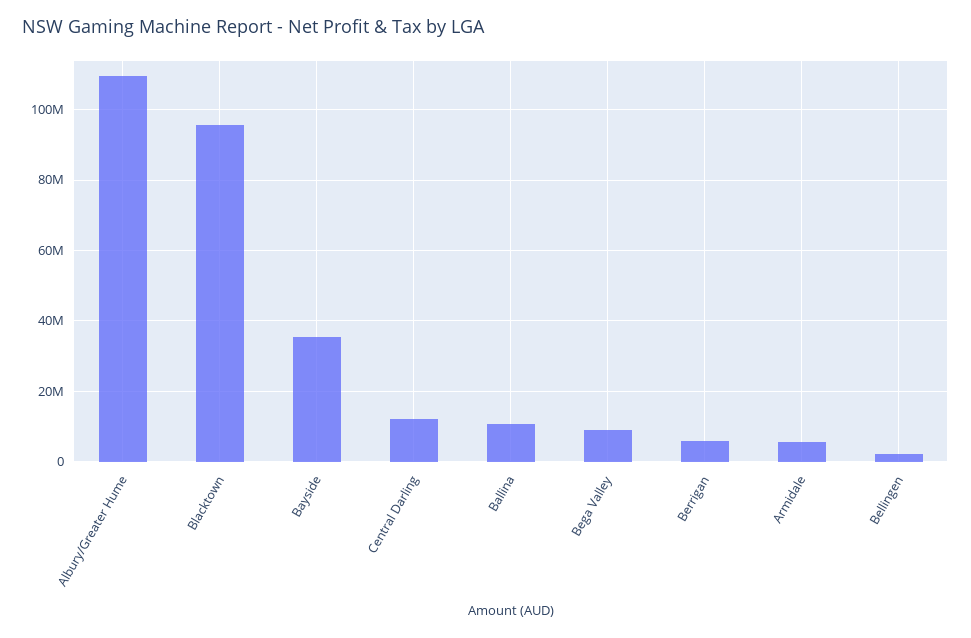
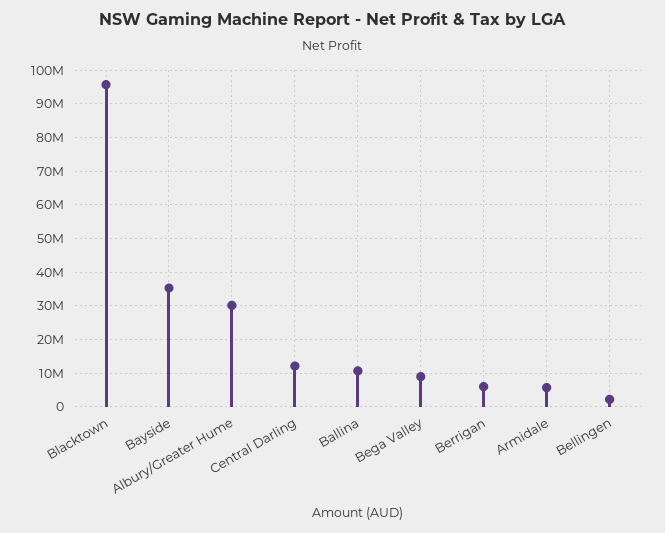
  {
-   "Albury/Greater Hume": 110000000,
+   "Albury/Greater Hume": 30000000,
    "Blacktown": 96000000,
    "Bayside": 36000000,
    "Central Darling": 12000000,
    "Ballina": 10000000,
    "Bega Valley": 8000000,
    "Berrigan": 6000000,
    "Armidale": 6000000,
    "Bellingen": 2000000
  }

